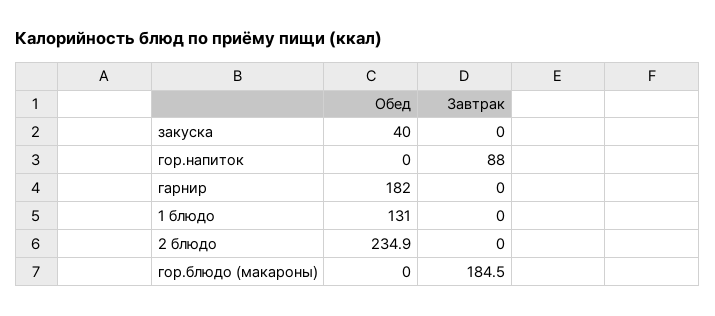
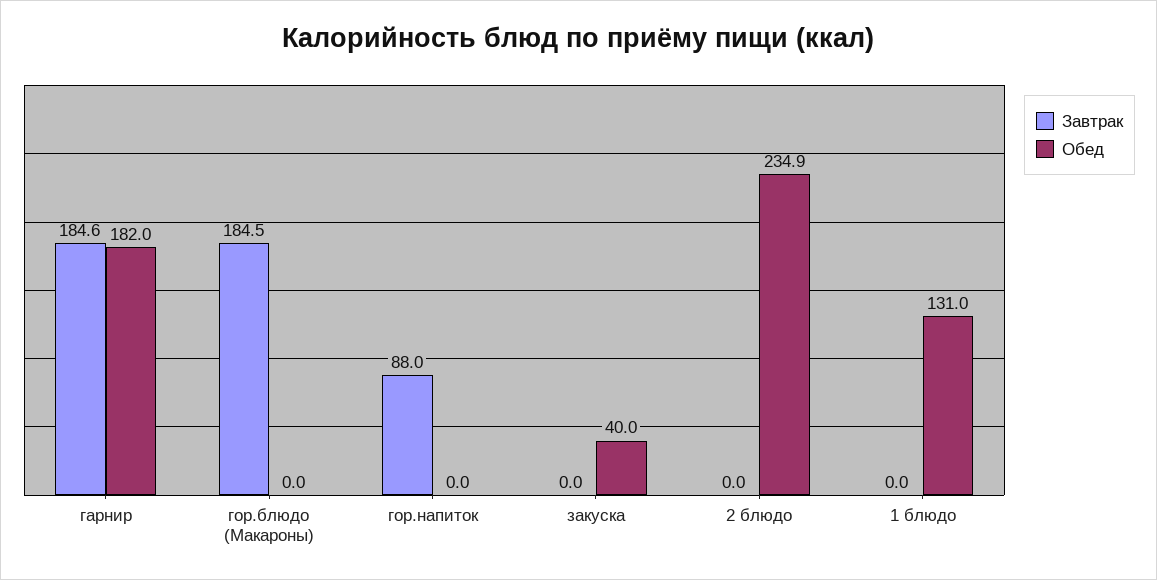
  {
    "Обед": {
      "закуска": 40,
      "гор.напиток": 0,
      "гарнир": 182,
      "1 блюдо": 131,
      "2 блюдо": 234.9,
      "гор.блюдо (макароны)": 0
    },
    "Завтрак": {
      "закуска": 0,
      "гор.напиток": 88,
-     "гарнир": 0,
+     "гарнир": 184.6,
      "1 блюдо": 0,
      "2 блюдо": 0,
      "гор.блюдо (макароны)": 184.5
    }
  }

